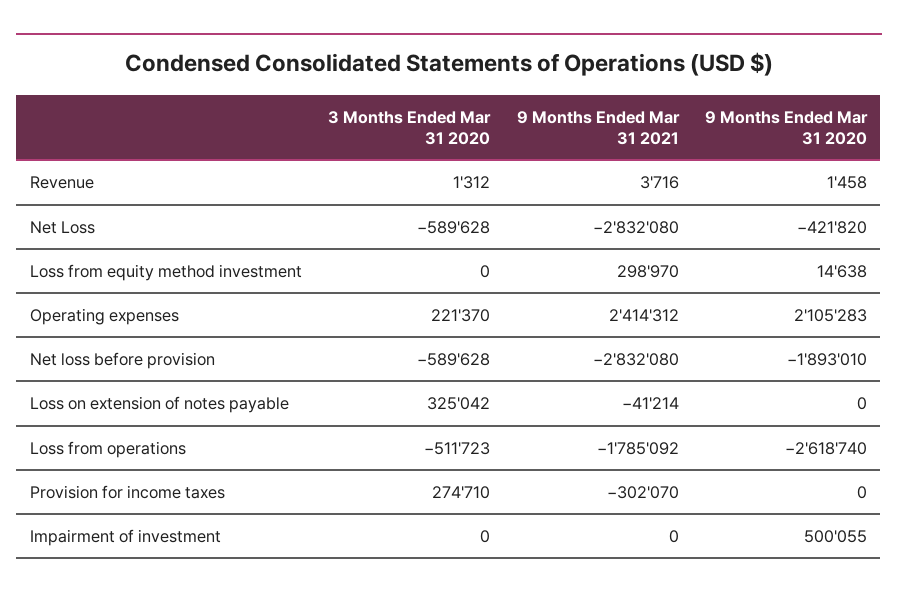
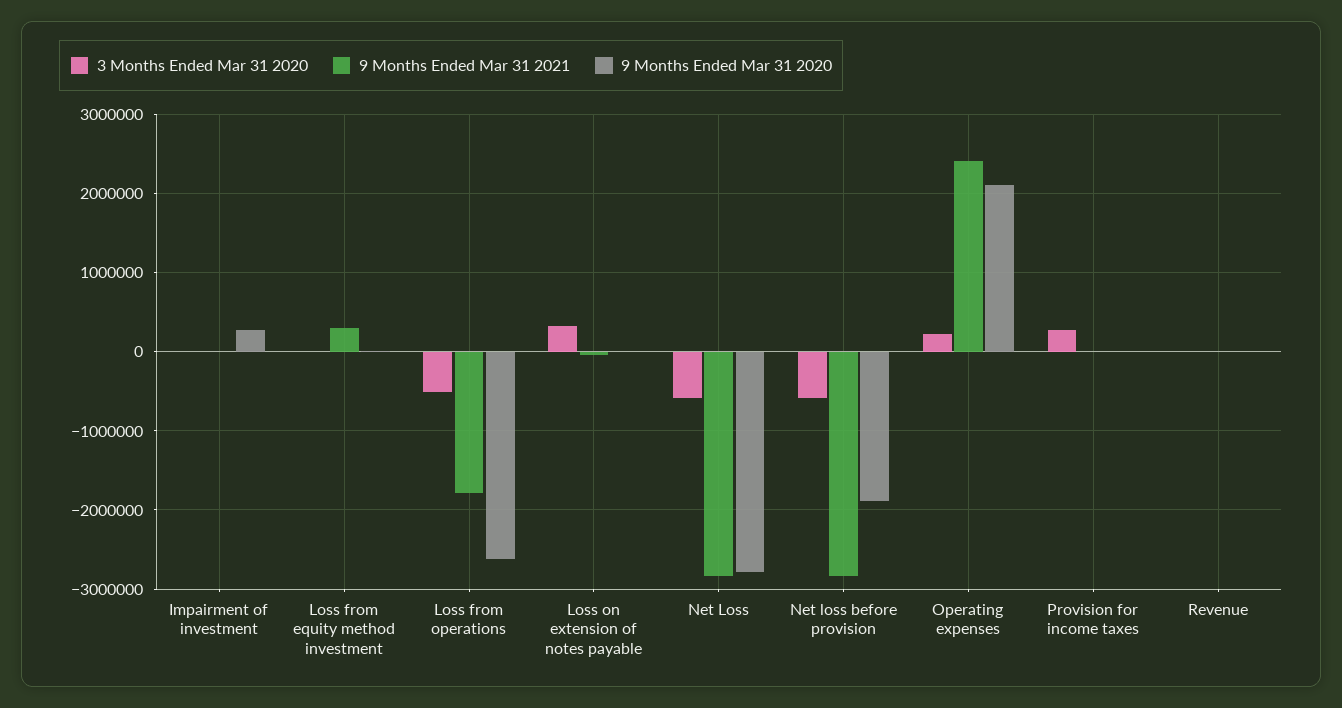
  {
    "3 Months Ended Mar 31 2020": {
      "Revenue": 1312,
      "Net Loss": -589628,
      "Loss from equity method investment": 0,
      "Operating expenses": 221370,
      "Net loss before provision": -589628,
      "Loss on extension of notes payable": 325042,
      "Loss from operations": -511723,
      "Provision for income taxes": 274710,
      "Impairment of investment": 0
    },
    "9 Months Ended Mar 31 2021": {
      "Revenue": 3716,
      "Net Loss": -2832080,
      "Loss from equity method investment": 298970,
      "Operating expenses": 2414312,
      "Net loss before provision": -2832080,
      "Loss on extension of notes payable": -41214,
      "Loss from operations": -1785092,
-     "Provision for income taxes": -302070,
+     "Provision for income taxes": 0,
      "Impairment of investment": 0
    },
    "9 Months Ended Mar 31 2020": {
      "Revenue": 1458,
-     "Net Loss": -421820,
+     "Net Loss": -2800000,
      "Loss from equity method investment": 14638,
      "Operating expenses": 2105283,
      "Net loss before provision": -1893010,
      "Loss on extension of notes payable": 0,
      "Loss from operations": -2618740,
      "Provision for income taxes": 0,
-     "Impairment of investment": 500055
+     "Impairment of investment": 300000
    }
  }

